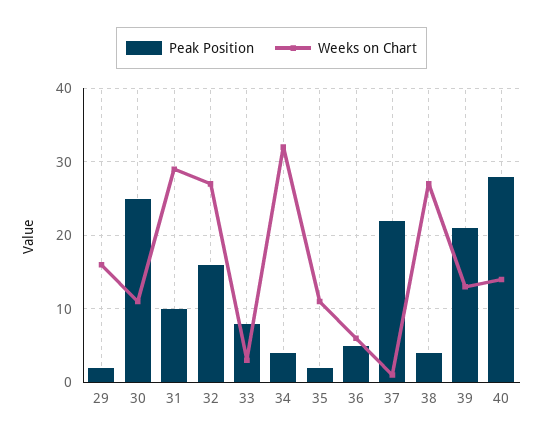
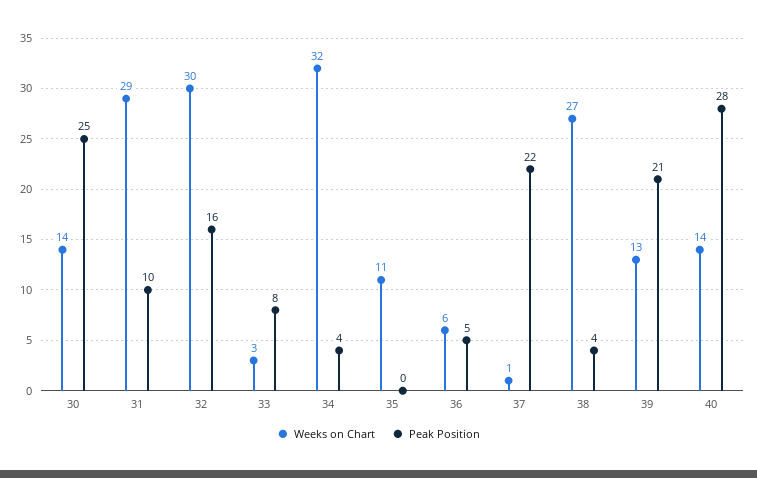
  {
    "Peak Position": {
-     "29": 2,
      "30": 25,
      "31": 10,
      "32": 16,
      "33": 8,
      "34": 4,
-     "35": 2,
+     "35": 0,
      "36": 5,
      "37": 22,
      "38": 4,
      "39": 21,
      "40": 28
    },
    "Weeks on Chart": {
-     "29": 16,
-     "30": 11,
+     "30": 14,
      "31": 29,
-     "32": 27,
+     "32": 30,
      "33": 3,
      "34": 32,
      "35": 11,
      "36": 6,
      "37": 1,
      "38": 27,
      "39": 13,
      "40": 14
    }
  }

